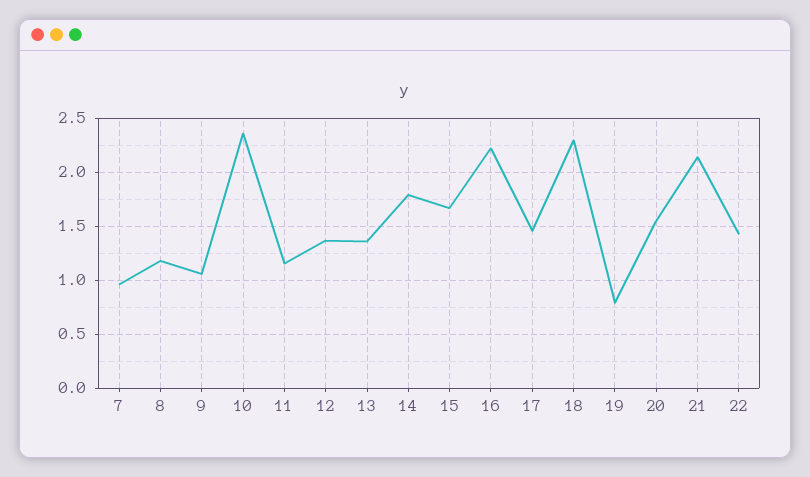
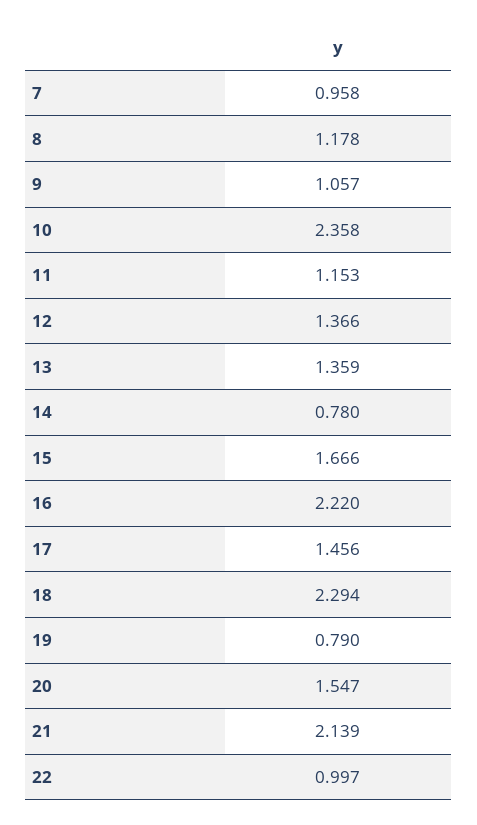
  {
    "7": 0.958,
    "8": 1.178,
    "9": 1.057,
    "10": 2.358,
    "11": 1.153,
    "12": 1.366,
    "13": 1.359,
-   "14": 1.8,
+   "14": 0.78,
    "15": 1.666,
    "16": 2.22,
    "17": 1.456,
    "18": 2.294,
    "19": 0.79,
    "20": 1.547,
    "21": 2.139,
-   "22": 1.4
+   "22": 0.997
  }

